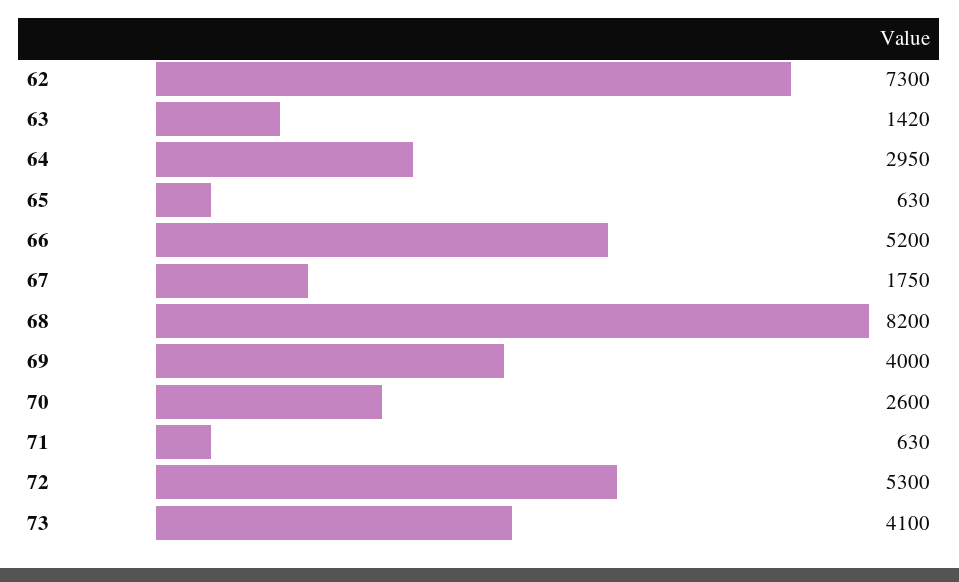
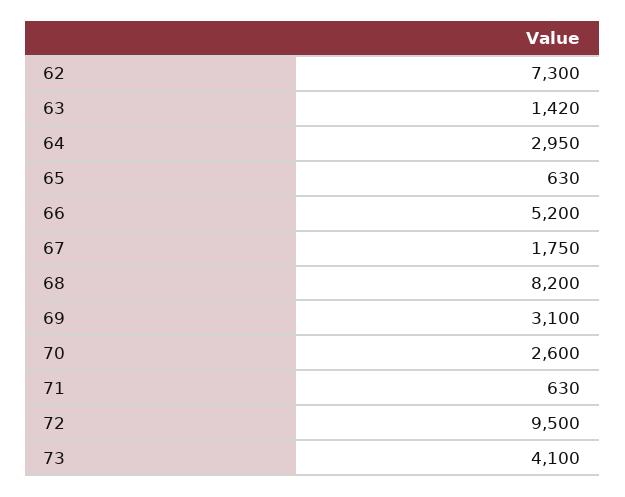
  {
    "62": 7300,
    "63": 1420,
    "64": 2950,
    "65": 630,
    "66": 5200,
    "67": 1750,
    "68": 8200,
-   "69": 4000,
+   "69": 3100,
    "70": 2600,
    "71": 630,
-   "72": 5300,
+   "72": 9500,
    "73": 4100
  }

